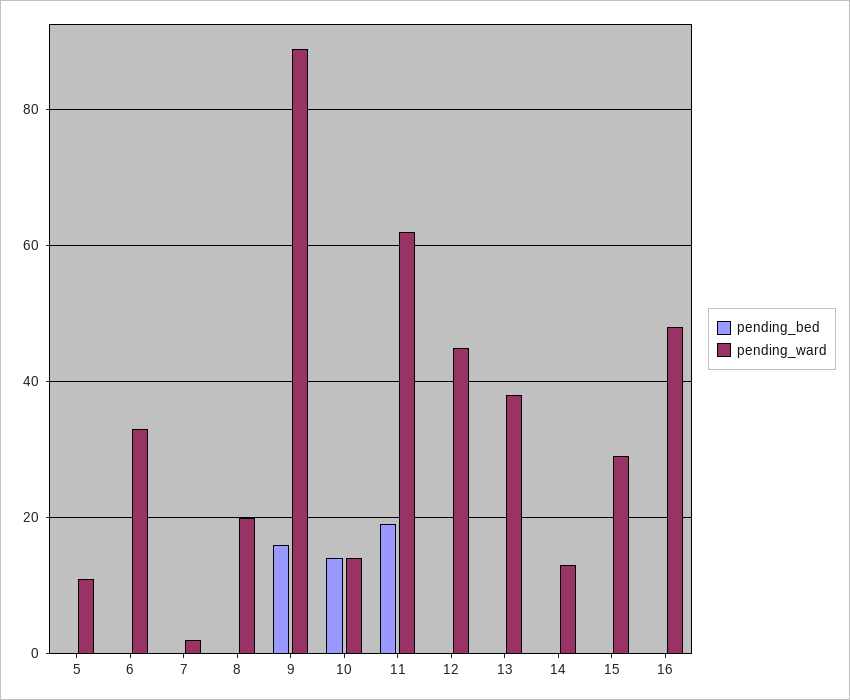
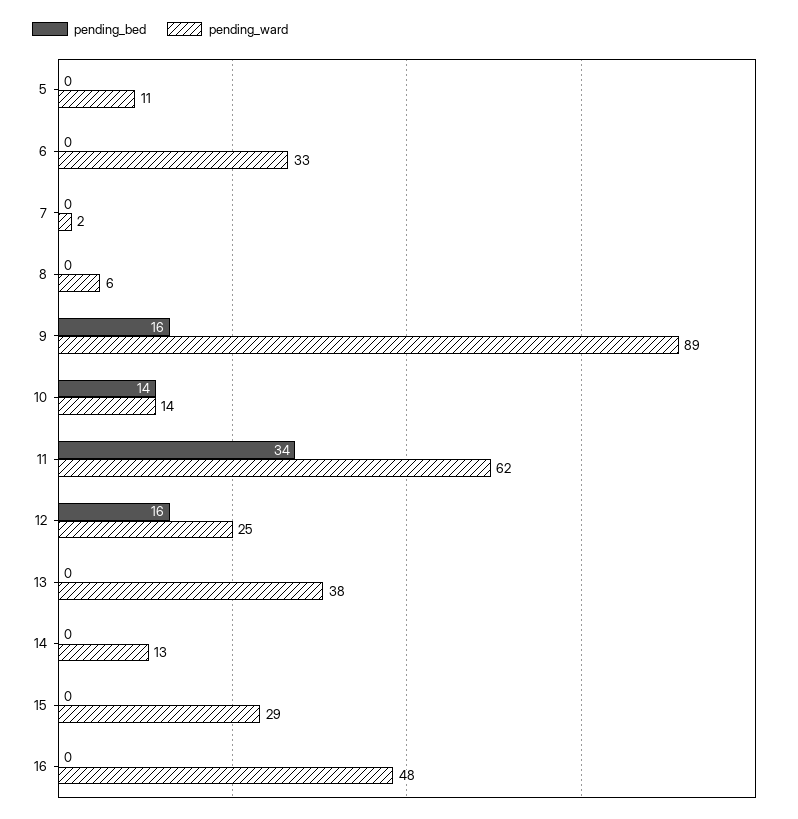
  {
    "pending_bed": {
      "5": 0,
      "6": 0,
      "7": 0,
      "8": 0,
      "9": 16,
      "10": 14,
-     "11": 20,
+     "11": 34,
-     "12": 0,
+     "12": 16,
      "13": 0,
      "14": 0,
      "15": 0,
      "16": 0
    },
    "pending_ward": {
      "5": 11,
      "6": 33,
      "7": 2,
-     "8": 20,
+     "8": 6,
      "9": 89,
      "10": 14,
      "11": 62,
-     "12": 45,
+     "12": 25,
      "13": 38,
      "14": 13,
      "15": 29,
      "16": 48
    }
  }

